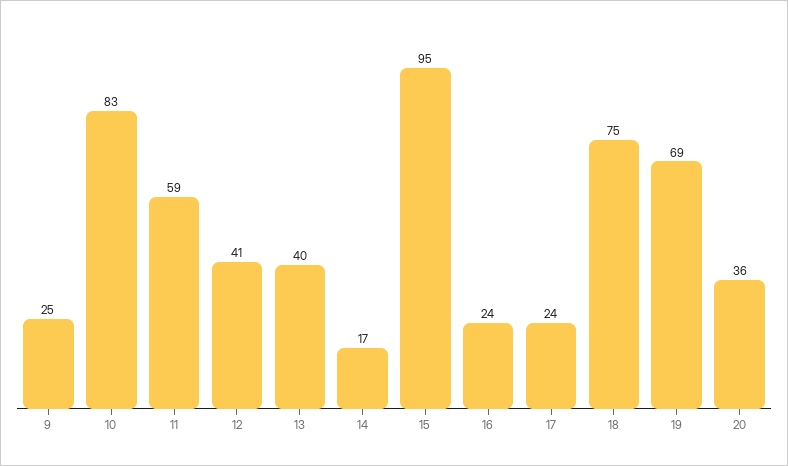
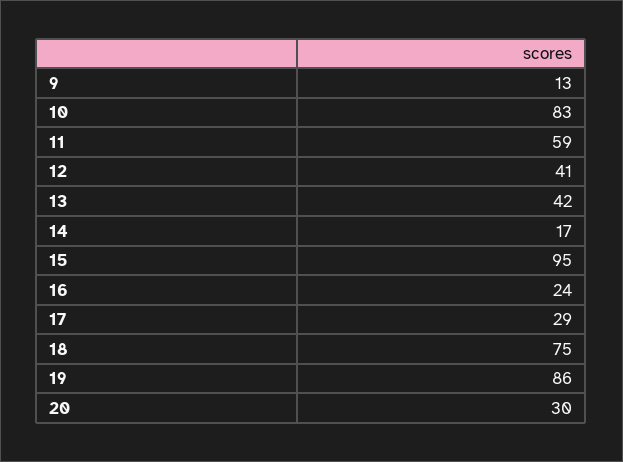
  {
-   "9": 25,
+   "9": 13,
    "10": 83,
    "11": 59,
    "12": 41,
-   "13": 40,
+   "13": 42,
    "14": 17,
    "15": 95,
    "16": 24,
-   "17": 24,
+   "17": 29,
    "18": 75,
-   "19": 69,
+   "19": 86,
-   "20": 36
+   "20": 30
  }

